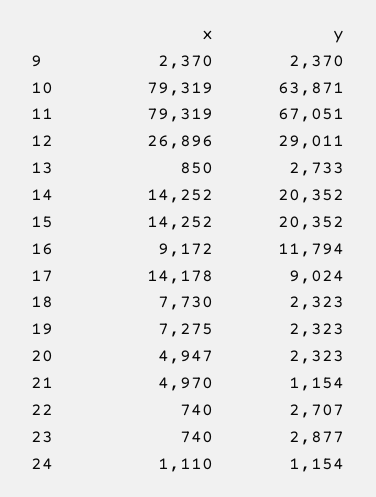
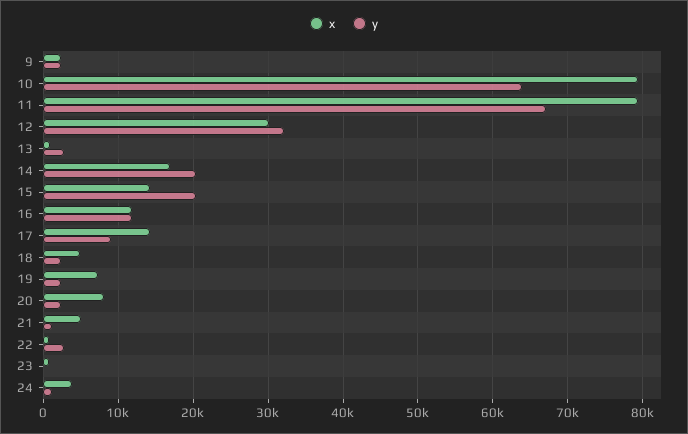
  {
    "x": {
      "9": 2370,
      "10": 79319,
      "11": 79319,
-     "12": 26896,
+     "12": 30000,
      "13": 850,
-     "14": 14252,
+     "14": 17000,
      "15": 14252,
-     "16": 9172,
+     "16": 12000,
      "17": 14178,
-     "18": 7730,
+     "18": 5000,
      "19": 7275,
-     "20": 4947,
+     "20": 8000,
      "21": 4970,
      "22": 740,
      "23": 740,
-     "24": 1110
+     "24": 4000
    },
    "y": {
      "9": 2370,
      "10": 63871,
      "11": 67051,
-     "12": 29011,
+     "12": 32000,
      "13": 2733,
      "14": 20352,
      "15": 20352,
      "16": 11794,
      "17": 9024,
      "18": 2323,
      "19": 2323,
      "20": 2323,
      "21": 1154,
      "22": 2707,
-     "23": 2877,
+     "23": 0,
      "24": 1154
    }
  }

